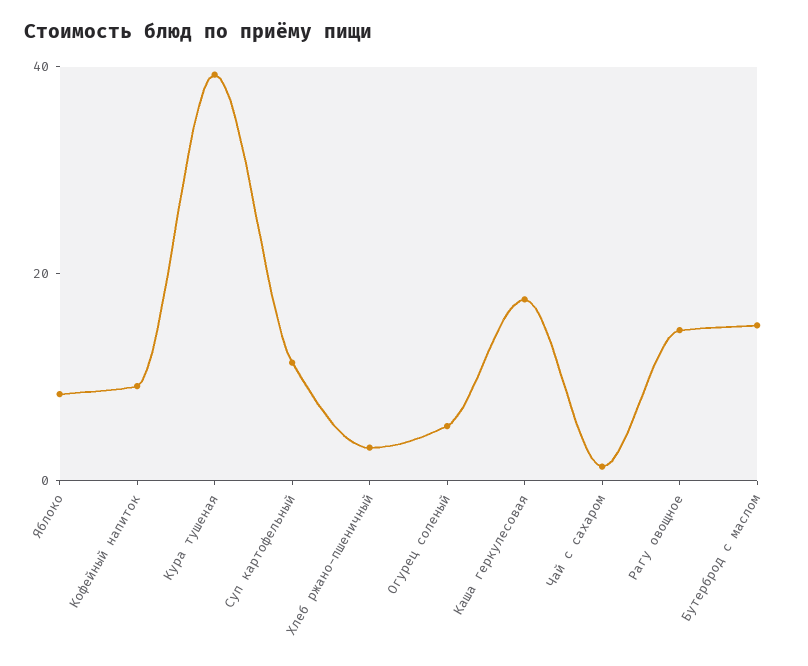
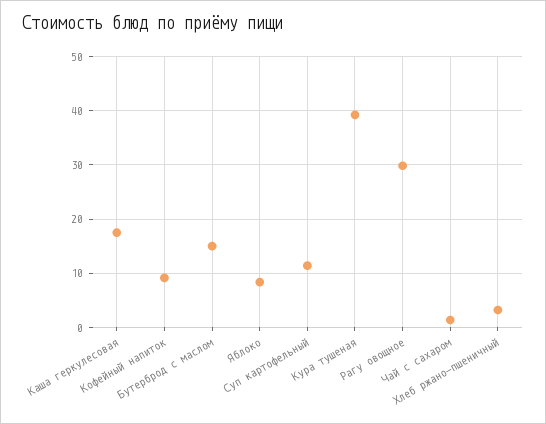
  {
    "Яблоко": 8,
    "Кофейный напиток": 10,
    "Кура тушеная": 40,
    "Суп картофельный": 12,
    "Хлеб ржано-пшеничный": 4,
-   "Огурец соленый": 5,
    "Каша геркулесовая": 18,
    "Чай с сахаром": 2,
-   "Рагу овощное": 15,
+   "Рагу овощное": 30,
    "Бутерброд с маслом": 16
  }

